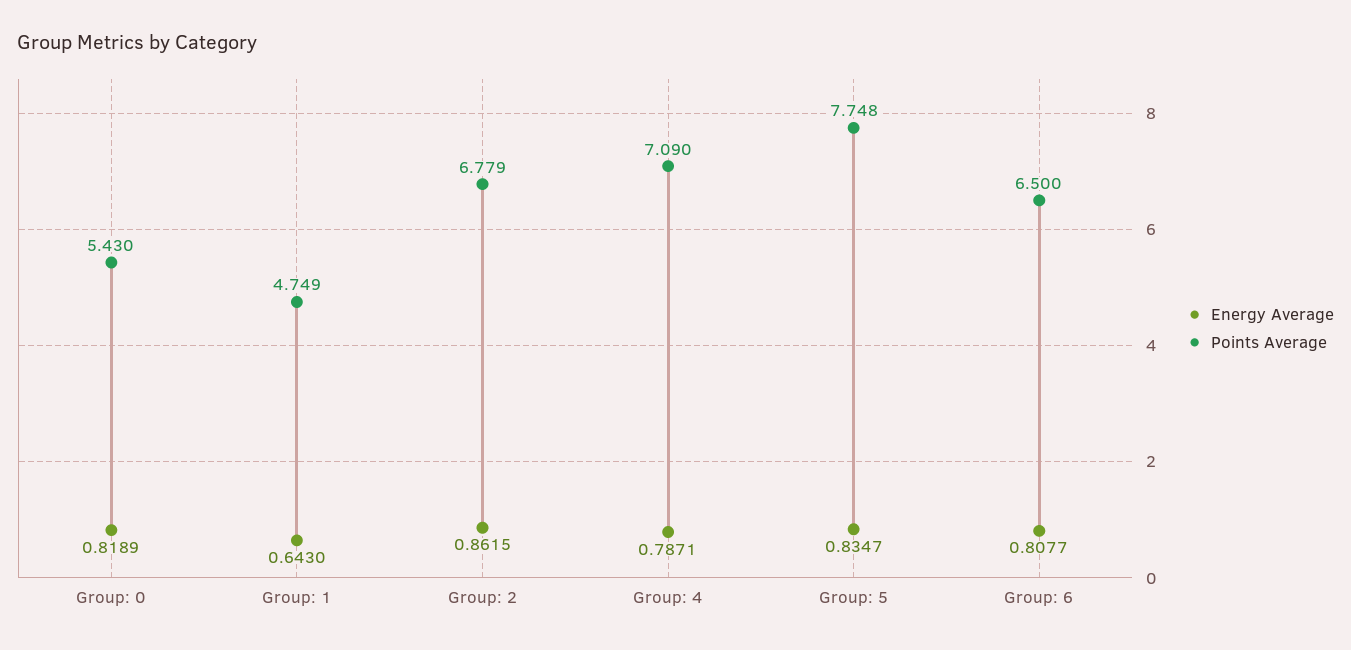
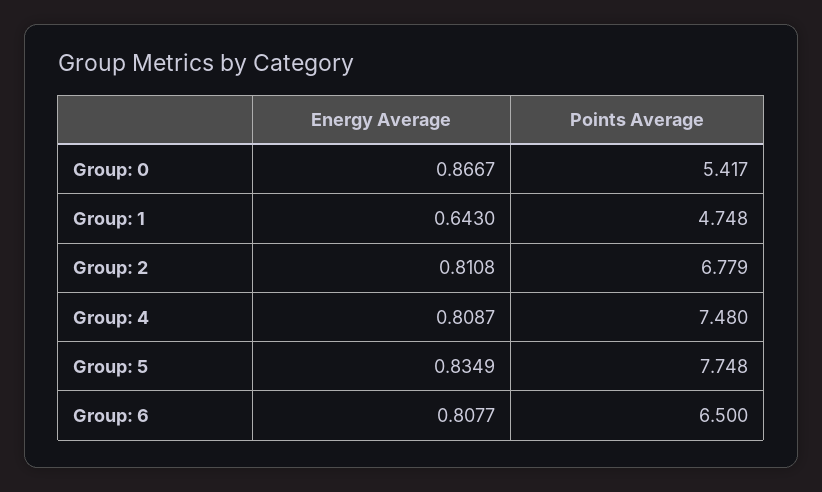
  {
    "Energy Average": {
-     "Group: 0": 0.8189,
+     "Group: 0": 0.8667,
      "Group: 1": 0.643,
-     "Group: 2": 0.8615,
+     "Group: 2": 0.8108,
-     "Group: 4": 0.7871,
+     "Group: 4": 0.8087,
-     "Group: 5": 0.8347,
+     "Group: 5": 0.8349,
      "Group: 6": 0.8077
    },
    "Points Average": {
-     "Group: 0": 5.43,
+     "Group: 0": 5.417,
-     "Group: 1": 4.749,
+     "Group: 1": 4.748,
      "Group: 2": 6.779,
-     "Group: 4": 7.09,
+     "Group: 4": 7.48,
      "Group: 5": 7.748,
      "Group: 6": 6.5
    }
  }

